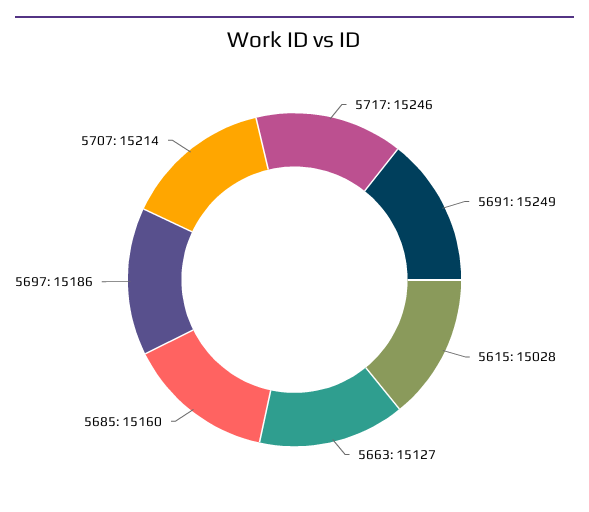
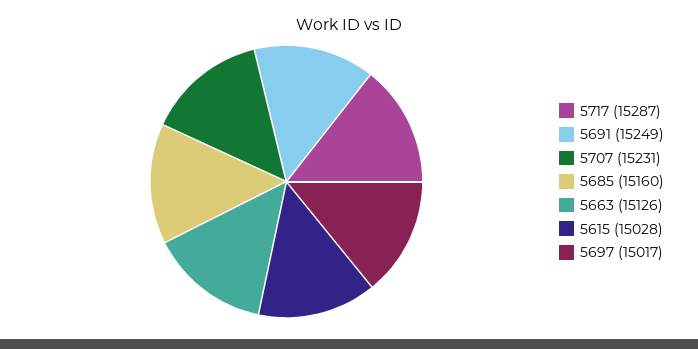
  {
-   "5717": 15246,
+   "5717": 15287,
    "5691": 15249,
    "5615": 15028,
-   "5663": 15127,
+   "5663": 15126,
    "5685": 15160,
-   "5697": 15186,
+   "5697": 15017,
-   "5707": 15214
+   "5707": 15231
  }

